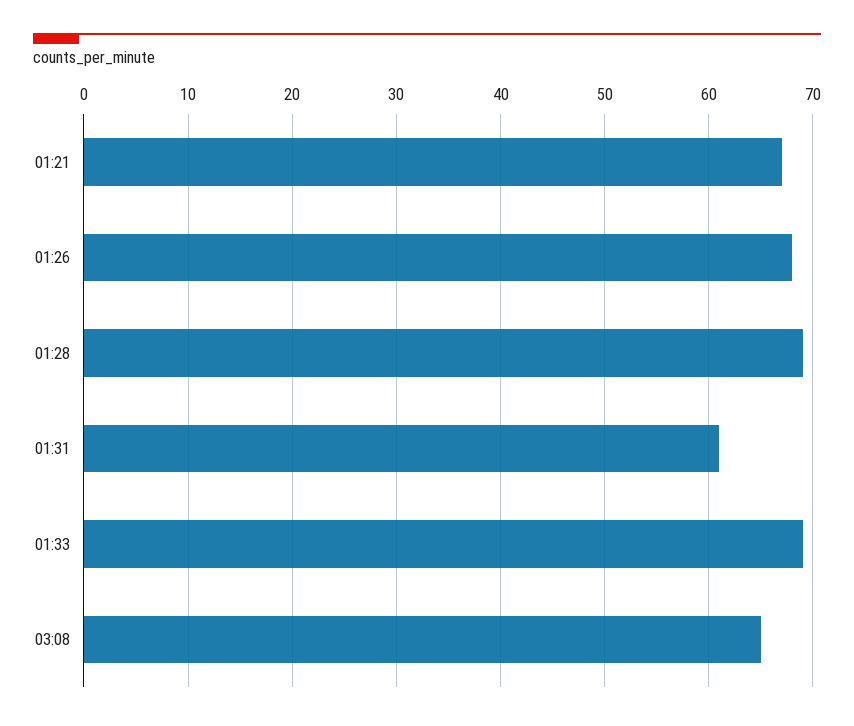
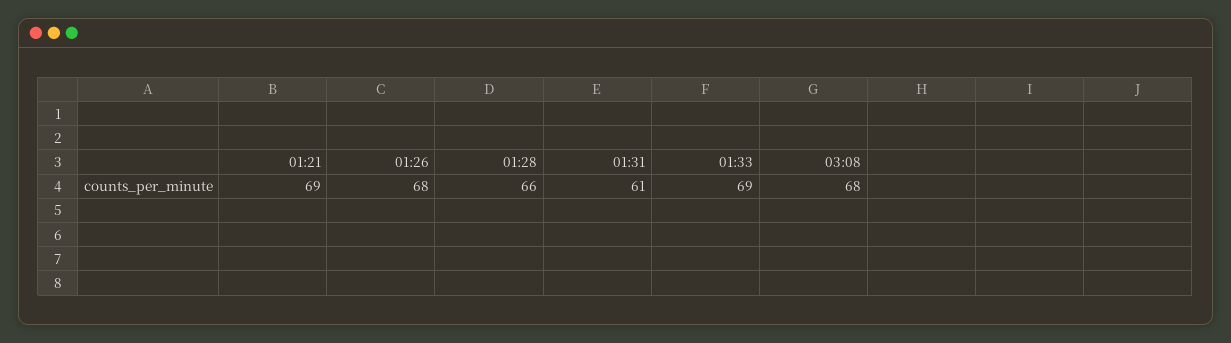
  {
-   "01:21": 67,
+   "01:21": 69,
    "01:26": 68,
-   "01:28": 69,
+   "01:28": 66,
    "01:31": 61,
    "01:33": 69,
-   "03:08": 65
+   "03:08": 68
  }

